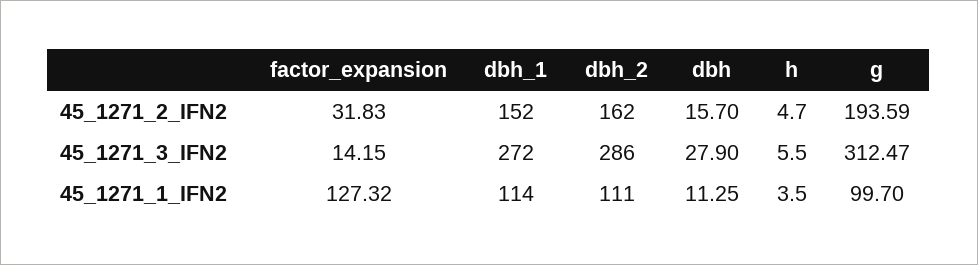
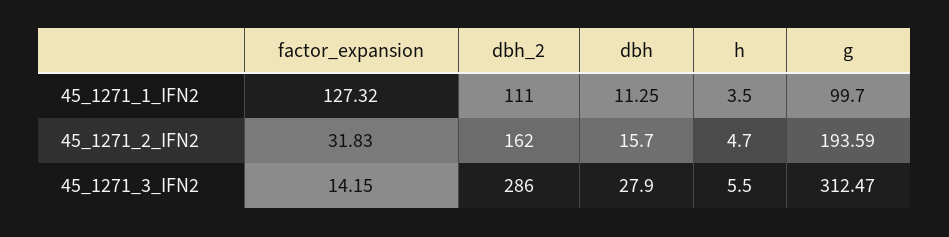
  {
    "factor_expansion": {
      "45_1271_2_IFN2": 31.83,
      "45_1271_3_IFN2": 14.15,
      "45_1271_1_IFN2": 127.32
    },
-   "dbh_1": {
-     "45_1271_2_IFN2": 152,
-     "45_1271_3_IFN2": 272,
-     "45_1271_1_IFN2": 114
-   },
    "dbh_2": {
      "45_1271_2_IFN2": 162,
      "45_1271_3_IFN2": 286,
      "45_1271_1_IFN2": 111
    },
    "dbh": {
      "45_1271_2_IFN2": 15.7,
      "45_1271_3_IFN2": 27.9,
      "45_1271_1_IFN2": 11.25
    },
    "h": {
      "45_1271_2_IFN2": 4.7,
      "45_1271_3_IFN2": 5.5,
      "45_1271_1_IFN2": 3.5
    },
    "g": {
      "45_1271_2_IFN2": 193.59,
      "45_1271_3_IFN2": 312.47,
      "45_1271_1_IFN2": 99.7
    }
  }

